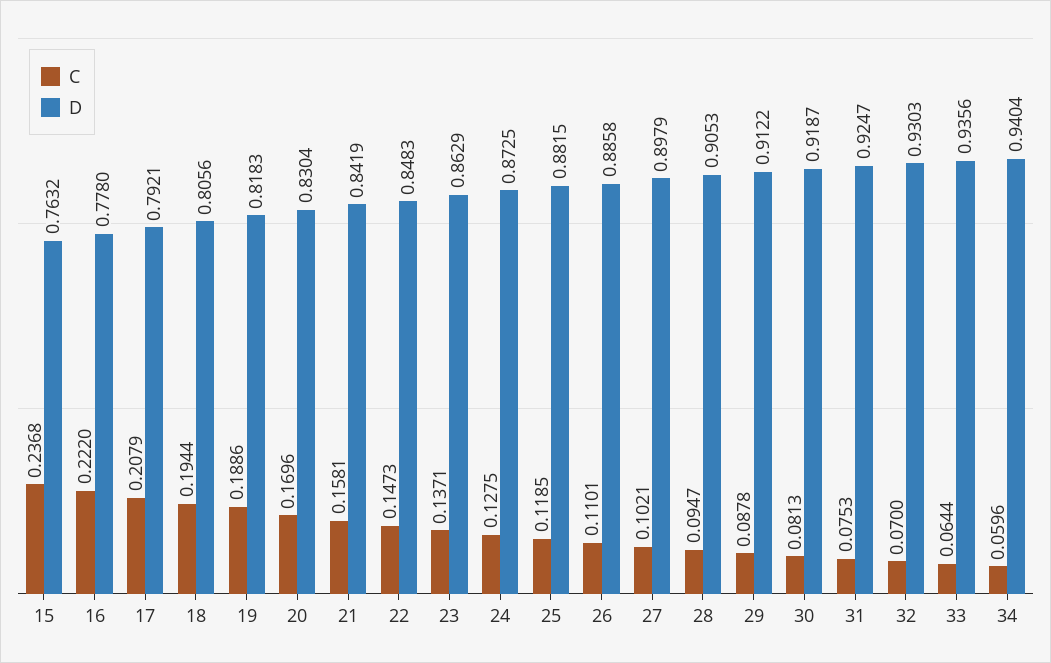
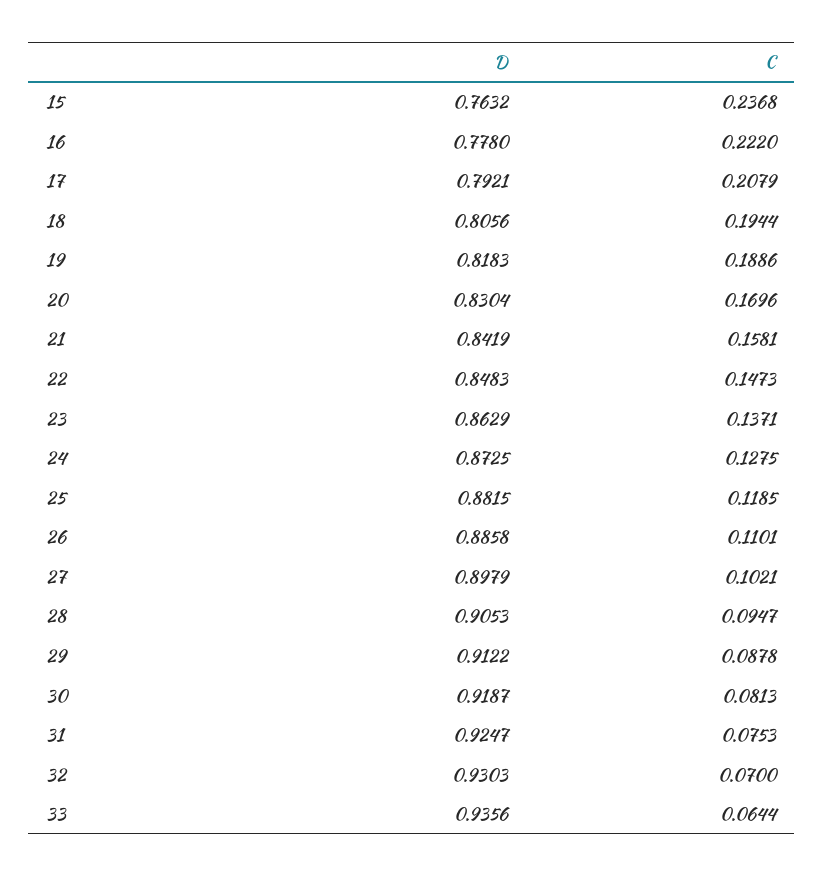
  {
    "C": {
      "15": 0.2368,
      "16": 0.222,
      "17": 0.2079,
      "18": 0.1944,
      "19": 0.1886,
      "20": 0.1696,
      "21": 0.1581,
      "22": 0.1473,
      "23": 0.1371,
      "24": 0.1275,
      "25": 0.1185,
      "26": 0.1101,
      "27": 0.1021,
      "28": 0.0947,
      "29": 0.0878,
      "30": 0.0813,
      "31": 0.0753,
      "32": 0.07,
-     "33": 0.0644,
+     "33": 0.0644
-     "34": 0.0596
    },
    "D": {
      "15": 0.7632,
      "16": 0.778,
      "17": 0.7921,
      "18": 0.8056,
      "19": 0.8183,
      "20": 0.8304,
      "21": 0.8419,
      "22": 0.8483,
      "23": 0.8629,
      "24": 0.8725,
      "25": 0.8815,
      "26": 0.8858,
      "27": 0.8979,
      "28": 0.9053,
      "29": 0.9122,
      "30": 0.9187,
      "31": 0.9247,
      "32": 0.9303,
-     "33": 0.9356,
+     "33": 0.9356
-     "34": 0.9404
    }
  }

